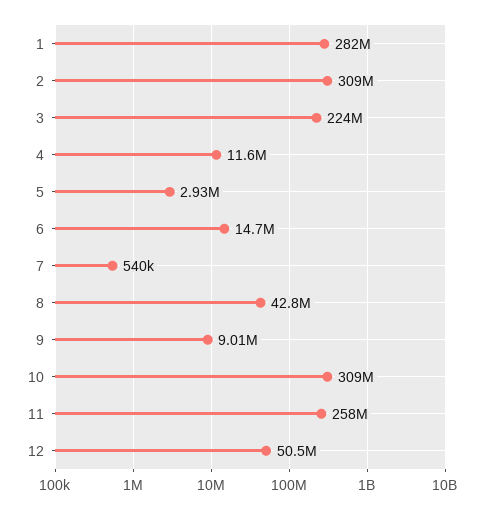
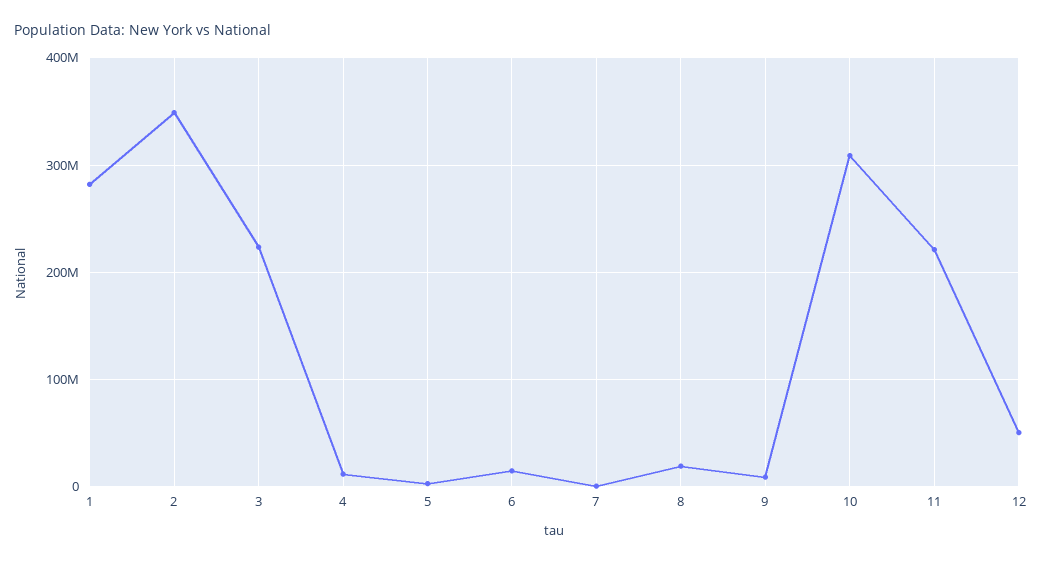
  {
    "1": 282000000,
-   "2": 309000000,
+   "2": 350000000,
    "3": 224000000,
    "4": 11600000,
    "5": 2930000,
    "6": 14700000,
    "7": 540000,
-   "8": 42800000,
+   "8": 20000000,
    "9": 9010000,
    "10": 309000000,
-   "11": 258000000,
+   "11": 220000000,
    "12": 50500000
  }

